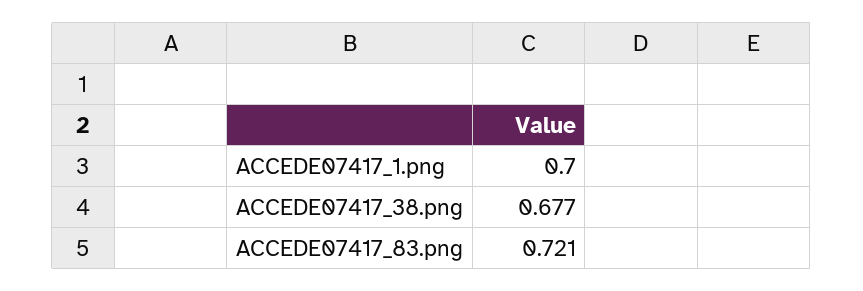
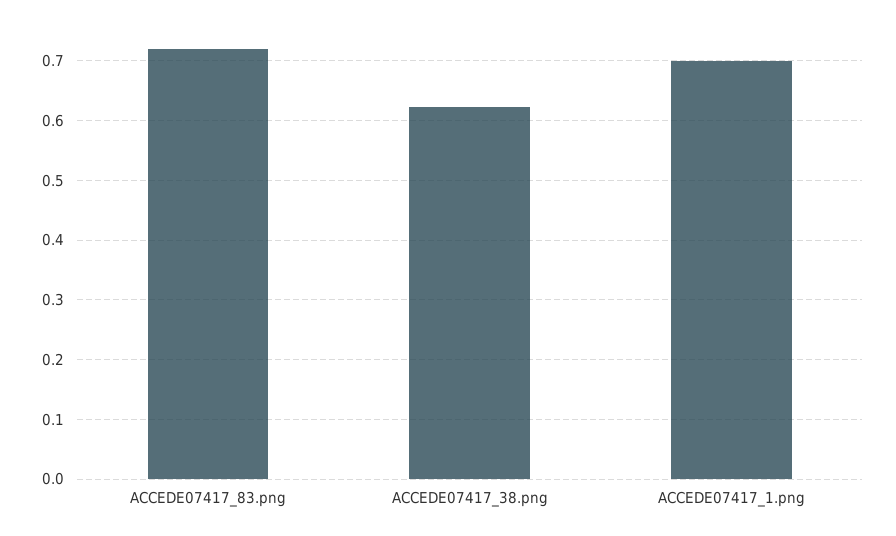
  {
    "ACCEDE07417_1.png": 0.7,
-   "ACCEDE07417_38.png": 0.677,
+   "ACCEDE07417_38.png": 0.62,
    "ACCEDE07417_83.png": 0.721
  }

